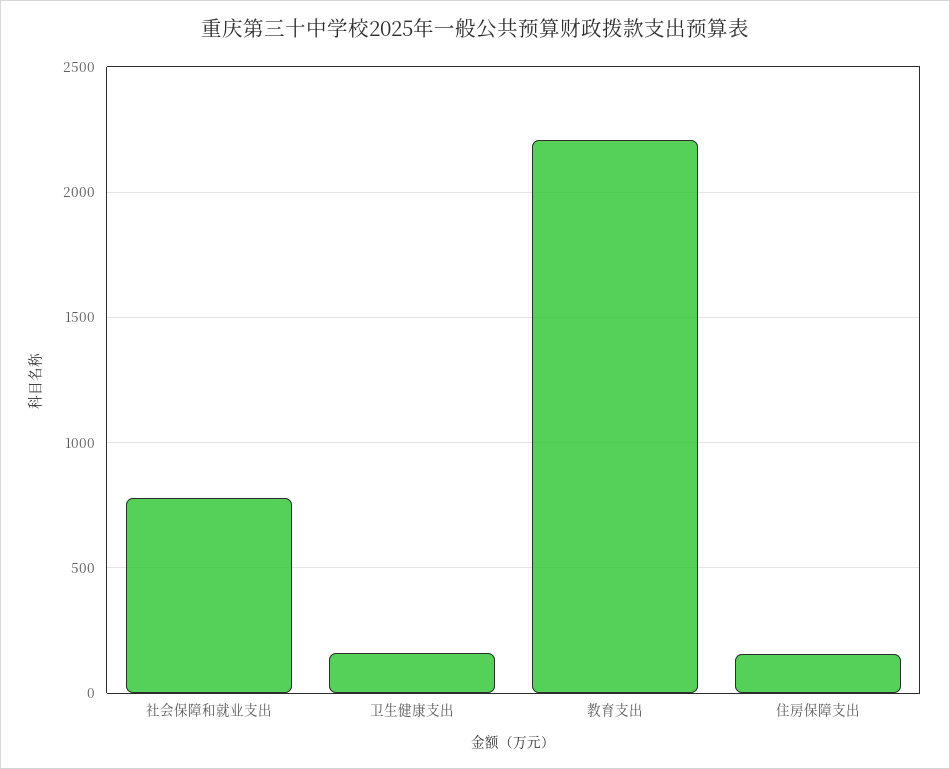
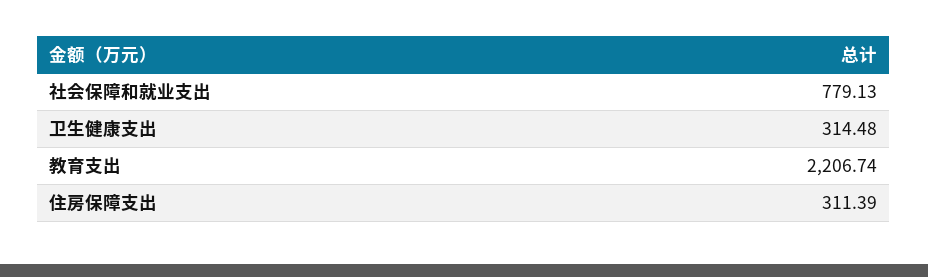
  {
    "社会保障和就业支出": 779.13,
-   "卫生健康支出": 150,
+   "卫生健康支出": 314.48,
    "教育支出": 2206.74,
-   "住房保障支出": 150
+   "住房保障支出": 311.39
  }

